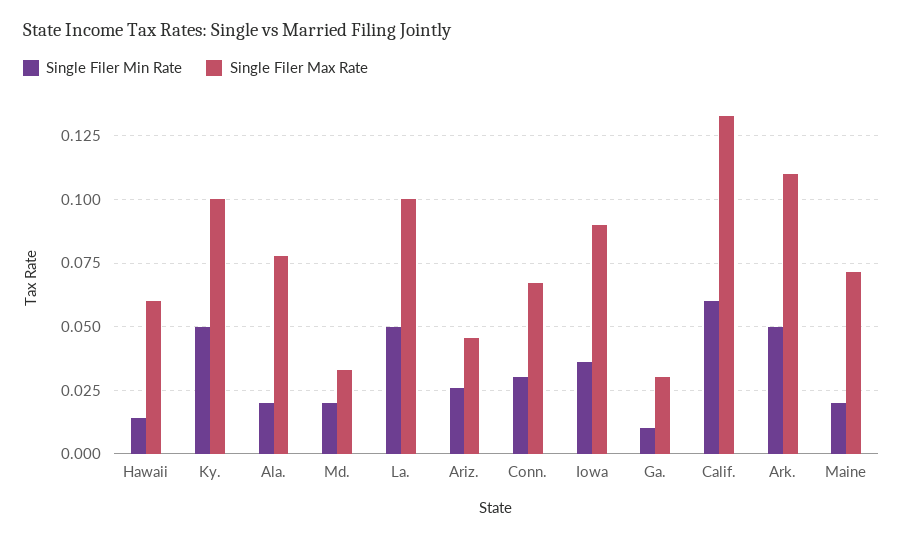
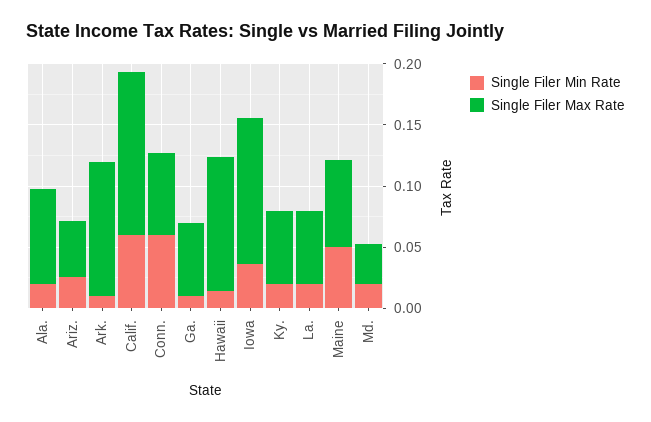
  {
    "Single Filer Min Rate": {
      "Hawaii": 0.015,
-     "Ky.": 0.05,
+     "Ky.": 0.02,
      "Ala.": 0.02,
      "Md.": 0.02,
-     "La.": 0.05,
+     "La.": 0.02,
      "Ariz.": 0.025,
-     "Conn.": 0.03,
+     "Conn.": 0.06,
      "Iowa": 0.035,
      "Ga.": 0.01,
      "Calif.": 0.06,
-     "Ark.": 0.05,
+     "Ark.": 0.01,
-     "Maine": 0.02
+     "Maine": 0.05
    },
    "Single Filer Max Rate": {
-     "Hawaii": 0.06,
+     "Hawaii": 0.11,
-     "Ky.": 0.1,
+     "Ky.": 0.06,
      "Ala.": 0.0775,
      "Md.": 0.0325,
-     "La.": 0.1,
+     "La.": 0.06,
      "Ariz.": 0.045,
      "Conn.": 0.0675,
-     "Iowa": 0.09,
+     "Iowa": 0.12,
-     "Ga.": 0.03,
+     "Ga.": 0.06,
      "Calif.": 0.1325,
      "Ark.": 0.11,
      "Maine": 0.0725
    }
  }

